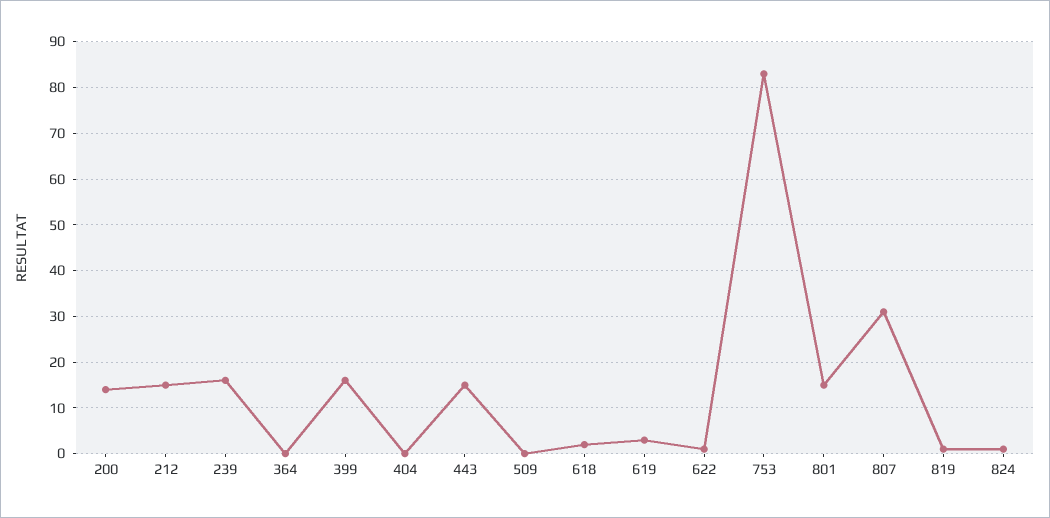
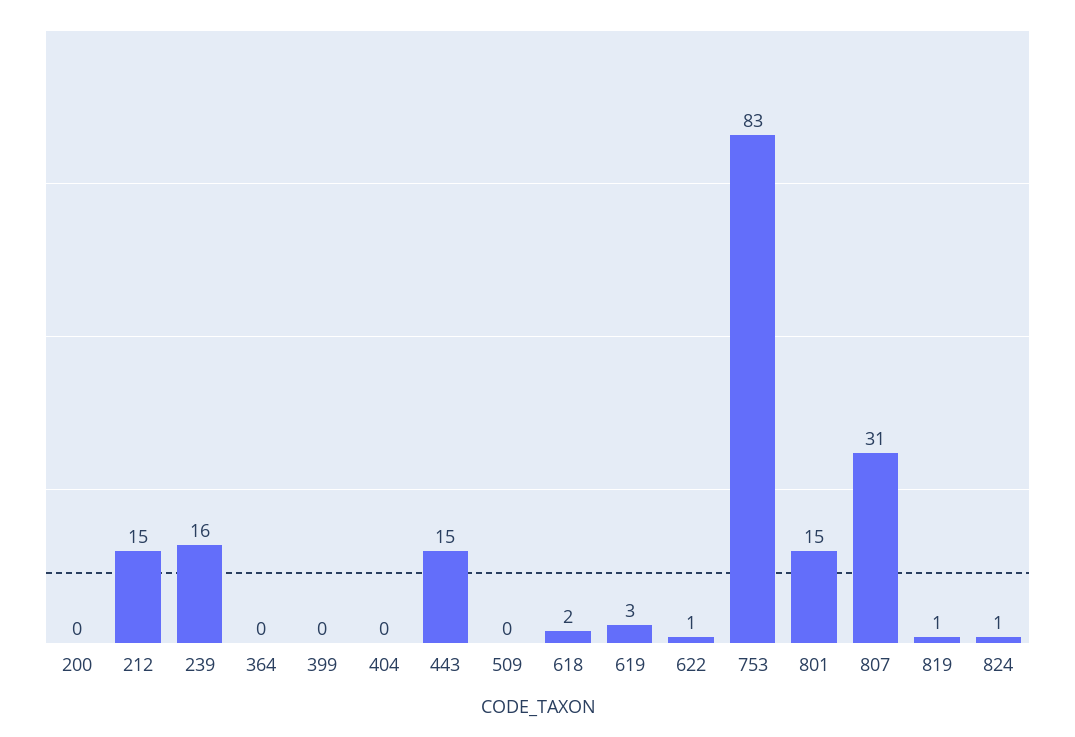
  {
-   "200": 15,
+   "200": 0,
    "212": 15,
    "239": 16,
    "364": 0,
-   "399": 15,
+   "399": 0,
    "404": 0,
    "443": 15,
    "509": 0,
    "618": 2,
    "619": 3,
    "622": 1,
    "753": 83,
    "801": 15,
    "807": 31,
    "819": 1,
    "824": 1
  }

